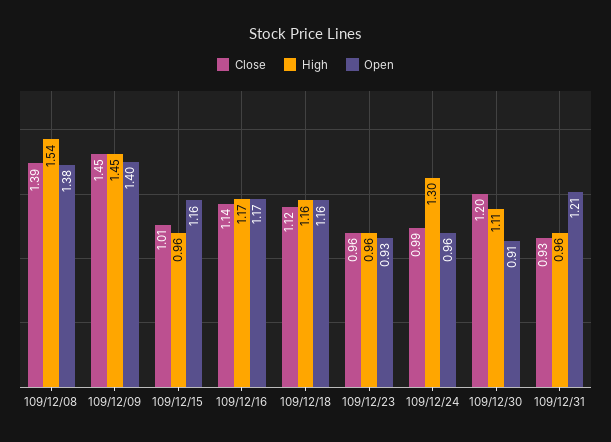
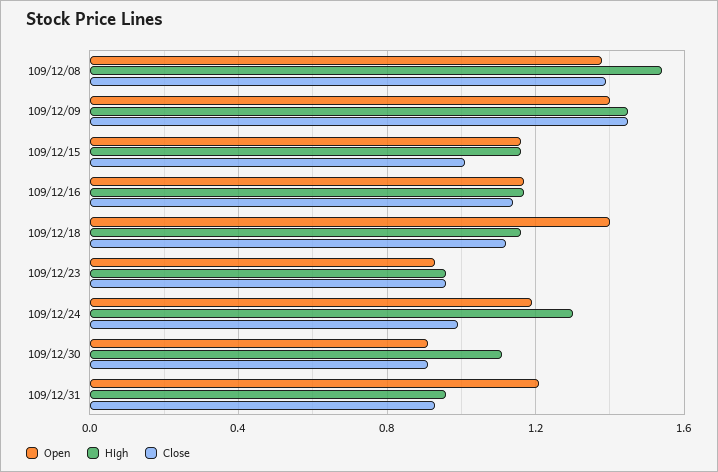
  {
    "Close": {
      "109/12/08": 1.39,
      "109/12/09": 1.45,
      "109/12/15": 1.01,
      "109/12/16": 1.14,
      "109/12/18": 1.12,
      "109/12/23": 0.96,
      "109/12/24": 0.99,
-     "109/12/30": 1.2,
+     "109/12/30": 0.9,
      "109/12/31": 0.93
    },
    "High": {
      "109/12/08": 1.54,
      "109/12/09": 1.45,
-     "109/12/15": 0.96,
+     "109/12/15": 1.15,
      "109/12/16": 1.17,
      "109/12/18": 1.16,
      "109/12/23": 0.96,
      "109/12/24": 1.3,
      "109/12/30": 1.11,
      "109/12/31": 0.96
    },
    "Open": {
      "109/12/08": 1.38,
      "109/12/09": 1.4,
      "109/12/15": 1.16,
      "109/12/16": 1.17,
-     "109/12/18": 1.16,
+     "109/12/18": 1.4,
      "109/12/23": 0.93,
-     "109/12/24": 0.96,
+     "109/12/24": 1.2,
      "109/12/30": 0.91,
      "109/12/31": 1.21
    }
  }

